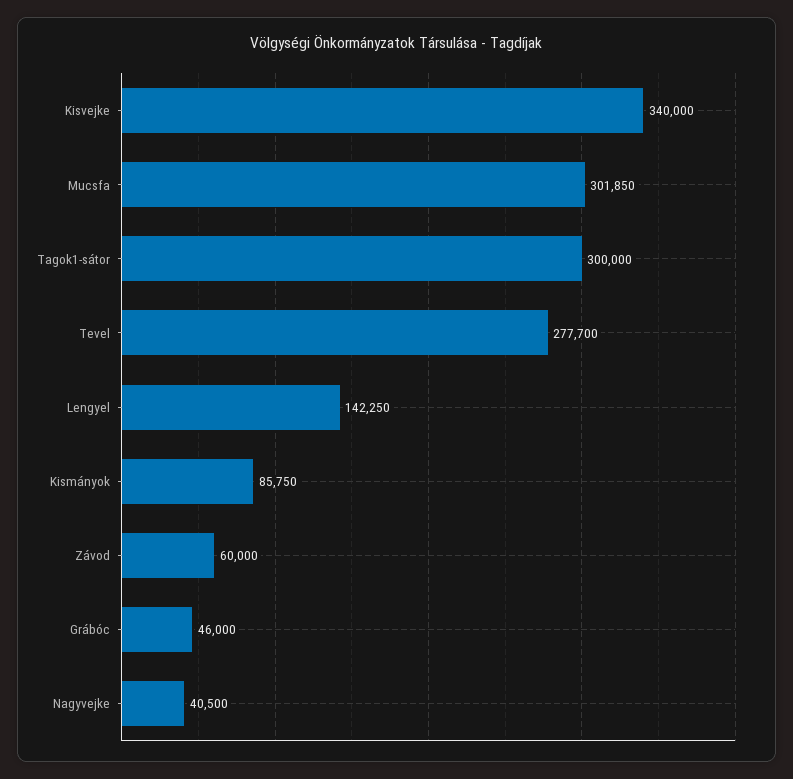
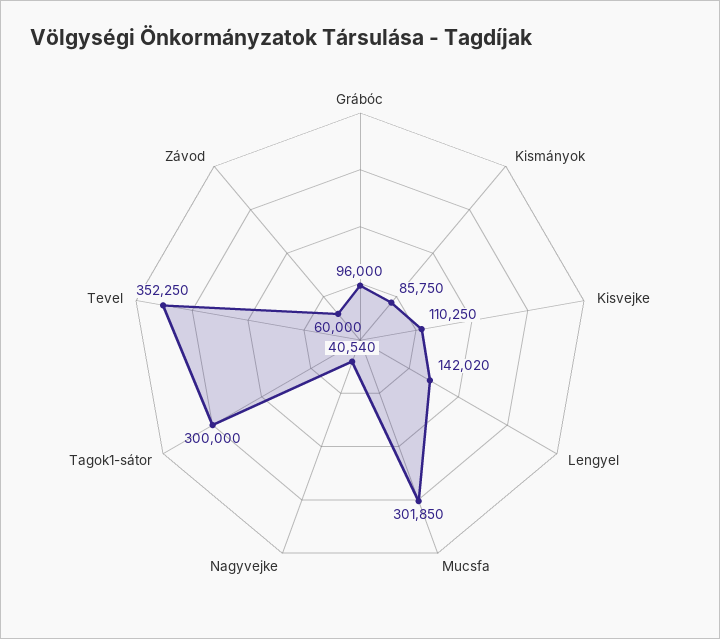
  {
-   "Kisvejke": 340000,
+   "Kisvejke": 110250,
    "Mucsfa": 301850,
    "Tagok1-sátor": 300000,
-   "Tevel": 277700,
+   "Tevel": 352250,
-   "Lengyel": 142250,
+   "Lengyel": 142020,
    "Kismányok": 85750,
    "Závod": 60000,
-   "Grábóc": 46000,
+   "Grábóc": 96000,
-   "Nagyvejke": 40500
+   "Nagyvejke": 40540
  }

